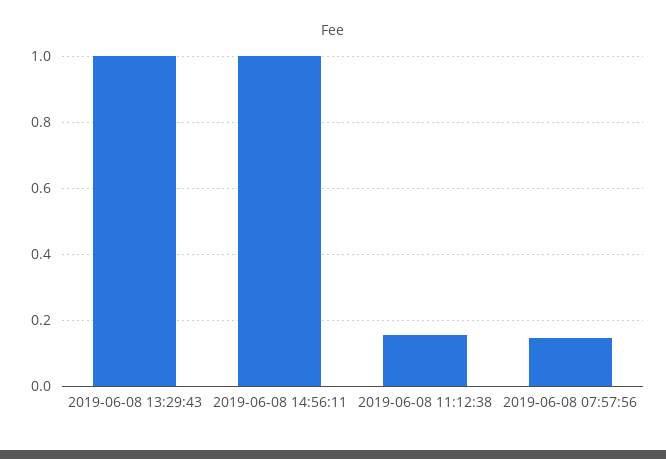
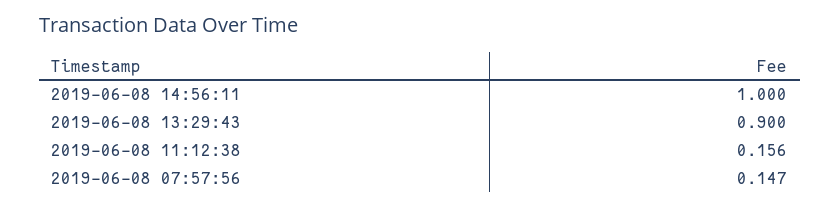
  {
-   "2019-06-08 13:29:43": 1,
+   "2019-06-08 13:29:43": 0.9,
    "2019-06-08 14:56:11": 1,
    "2019-06-08 11:12:38": 0.156,
    "2019-06-08 07:57:56": 0.147
  }

